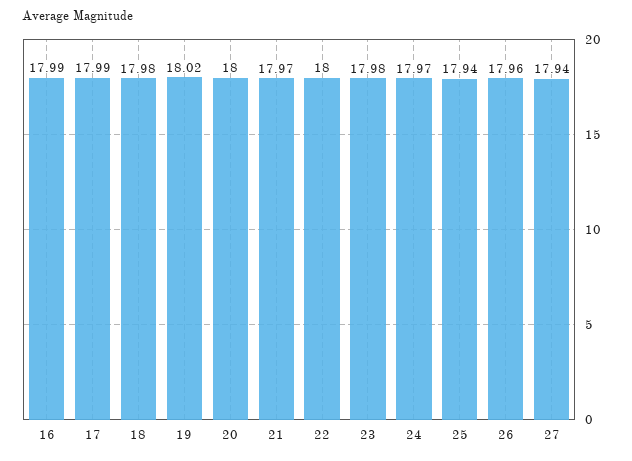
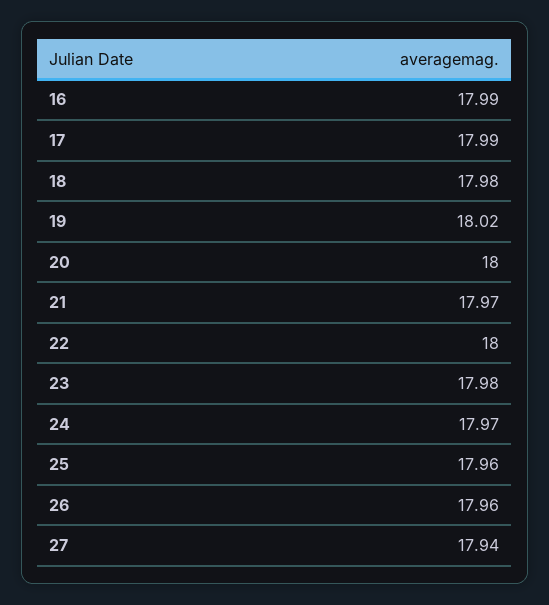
  {
    "16": 17.99,
    "17": 17.99,
    "18": 17.98,
    "19": 18.02,
    "20": 18,
    "21": 17.97,
    "22": 18,
    "23": 17.98,
    "24": 17.97,
-   "25": 17.94,
+   "25": 17.96,
    "26": 17.96,
    "27": 17.94
  }

